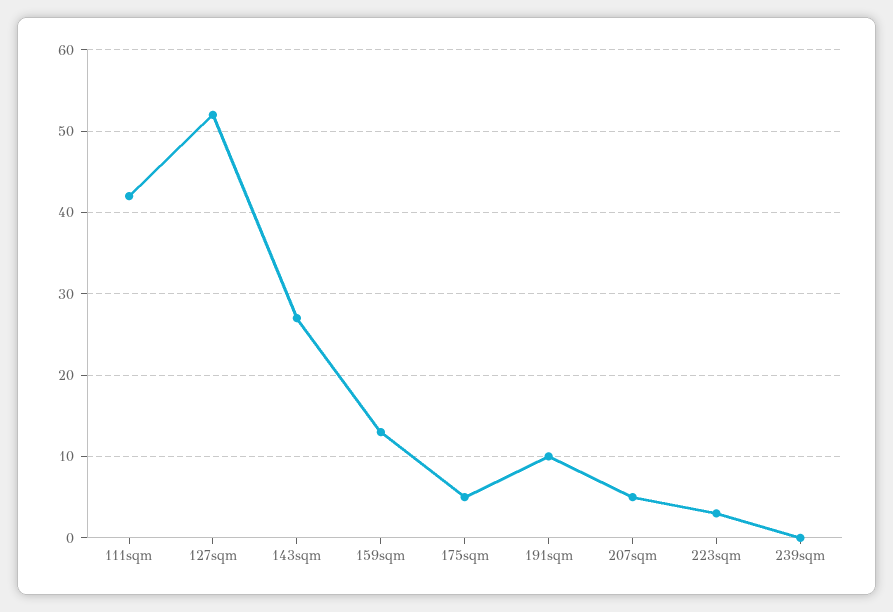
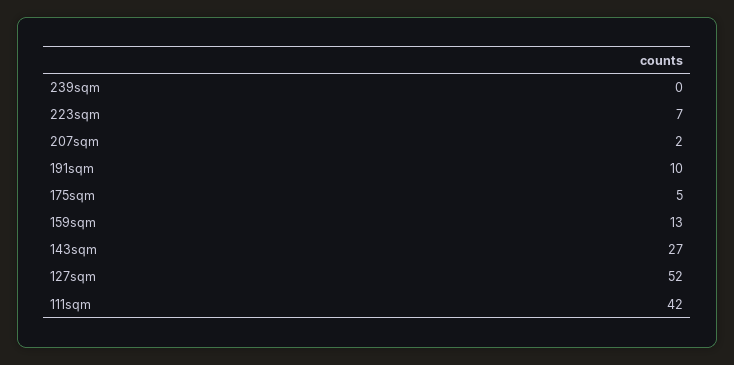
  {
    "111sqm": 42,
    "127sqm": 52,
    "143sqm": 27,
    "159sqm": 13,
    "175sqm": 5,
    "191sqm": 10,
-   "207sqm": 5,
+   "207sqm": 2,
-   "223sqm": 3,
+   "223sqm": 7,
    "239sqm": 0
  }

